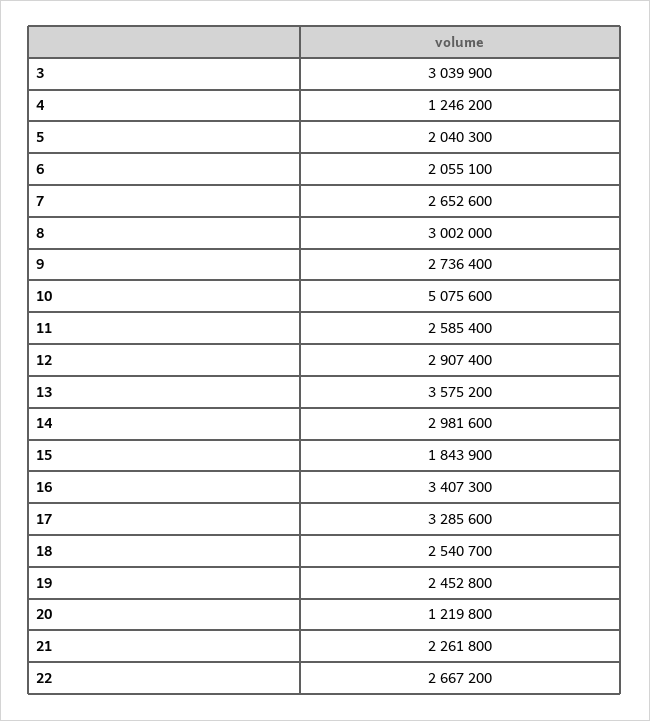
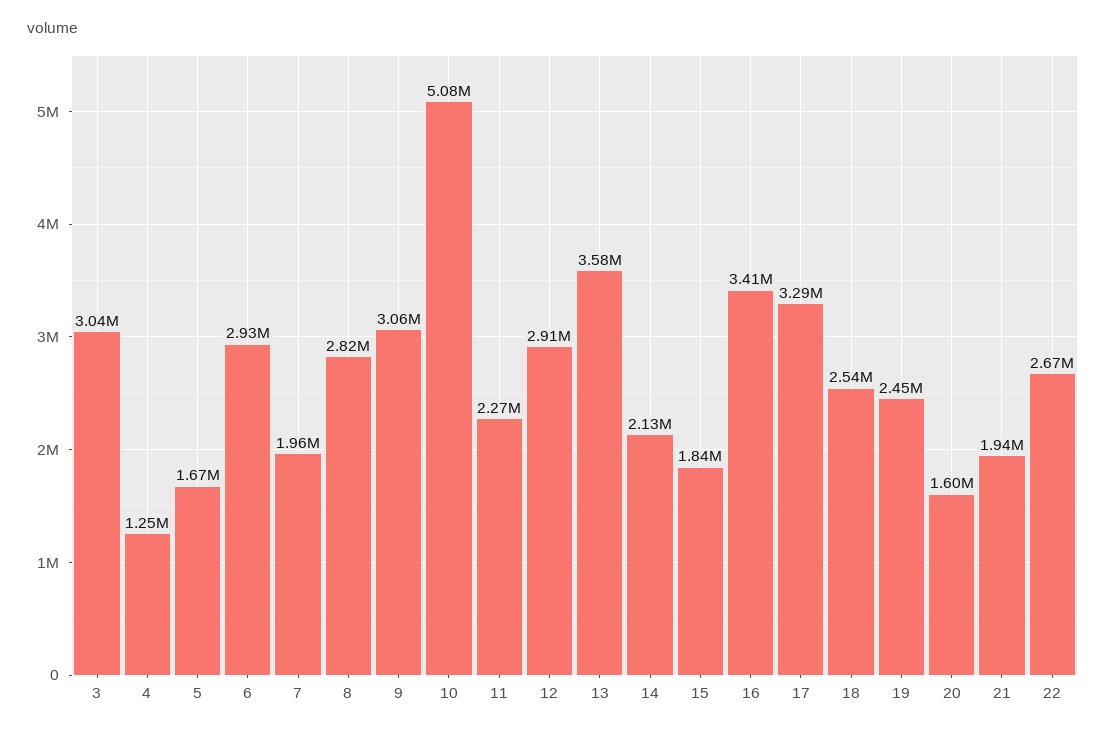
  {
    "3": 3039900,
    "4": 1246200,
-   "5": 2040300,
+   "5": 1670000,
-   "6": 2055100,
+   "6": 2930000,
-   "7": 2652600,
+   "7": 1960000,
-   "8": 3002000,
+   "8": 2820000,
-   "9": 2736400,
+   "9": 3060000,
    "10": 5075600,
-   "11": 2585400,
+   "11": 2270000,
    "12": 2907400,
    "13": 3575200,
-   "14": 2981600,
+   "14": 2130000,
    "15": 1843900,
    "16": 3407300,
    "17": 3285600,
    "18": 2540700,
    "19": 2452800,
-   "20": 1219800,
+   "20": 1600000,
-   "21": 2261800,
+   "21": 1940000,
    "22": 2667200
  }

